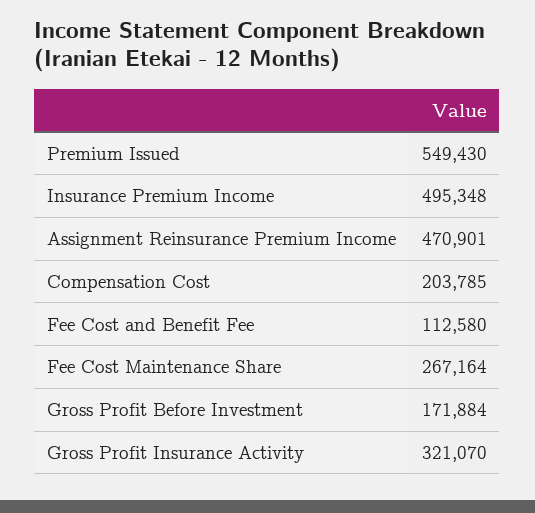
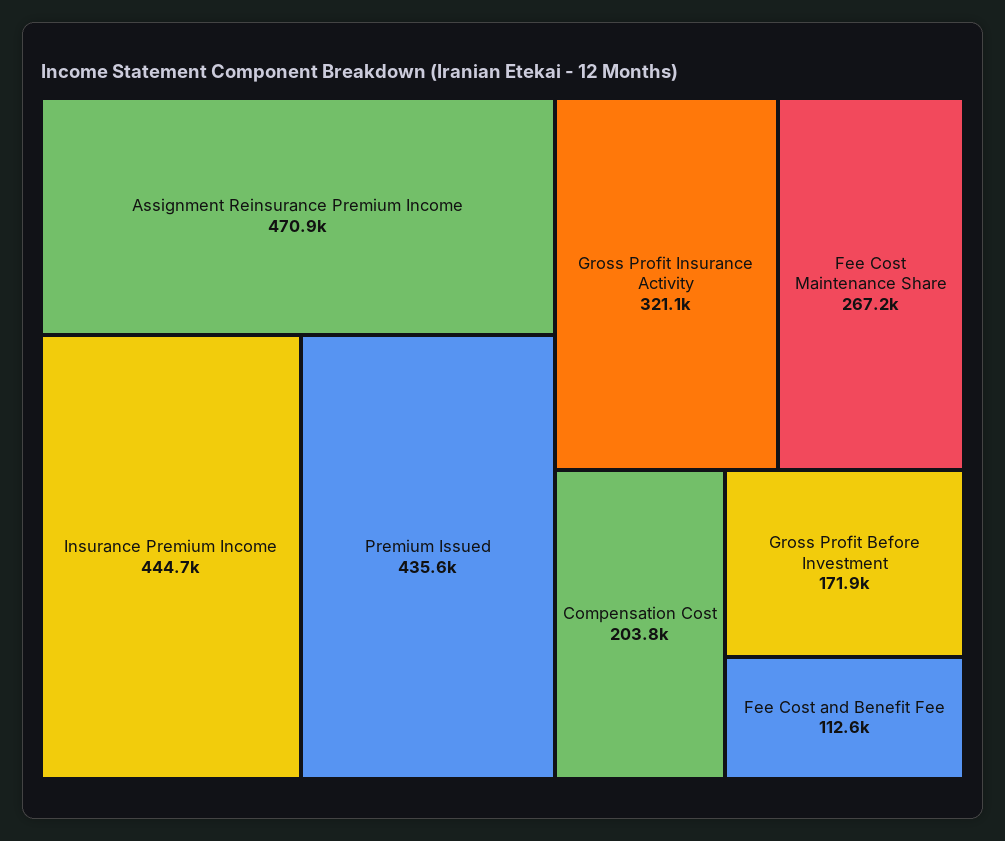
  {
-   "Premium Issued": 549430,
+   "Premium Issued": 435600,
-   "Insurance Premium Income": 495348,
+   "Insurance Premium Income": 444700,
    "Assignment Reinsurance Premium Income": 470901,
    "Compensation Cost": 203785,
    "Fee Cost and Benefit Fee": 112580,
    "Fee Cost Maintenance Share": 267164,
    "Gross Profit Before Investment": 171884,
    "Gross Profit Insurance Activity": 321070
  }

